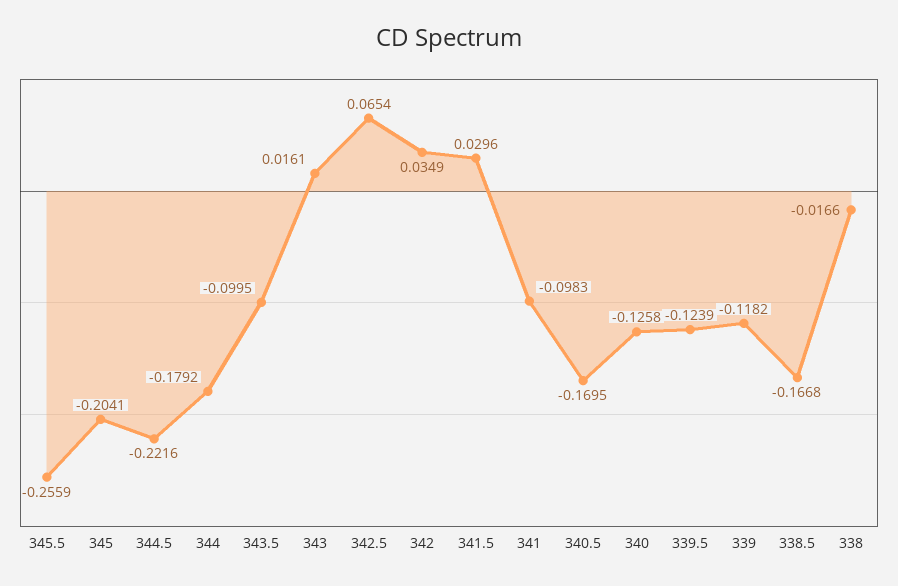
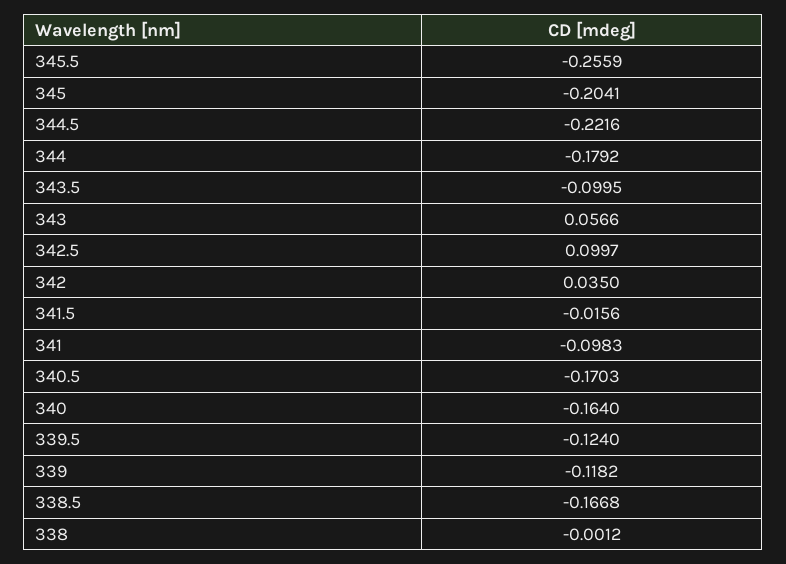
  {
    "345.5": -0.2559,
    "345": -0.2041,
    "344.5": -0.2216,
    "344": -0.1792,
    "343.5": -0.0995,
-   "343": 0.0161,
+   "343": 0.0566,
-   "342.5": 0.0654,
+   "342.5": 0.0997,
-   "342": 0.0349,
+   "342": 0.035,
-   "341.5": 0.0296,
+   "341.5": -0.0156,
    "341": -0.0983,
-   "340.5": -0.1695,
+   "340.5": -0.1703,
-   "340": -0.1258,
+   "340": -0.164,
-   "339.5": -0.1239,
+   "339.5": -0.124,
    "339": -0.1182,
    "338.5": -0.1668,
-   "338": -0.0166
+   "338": -0.0012
  }

